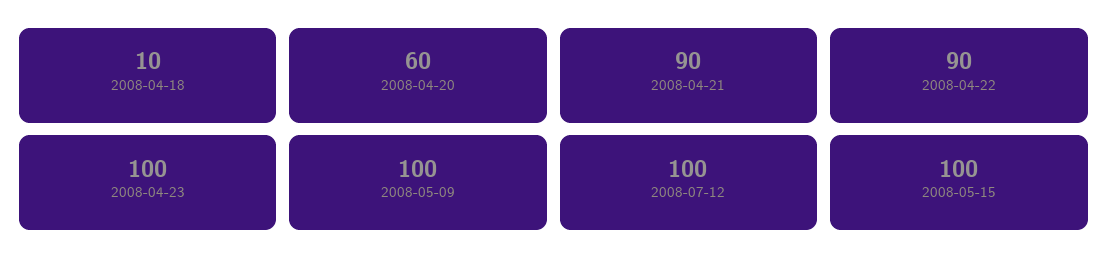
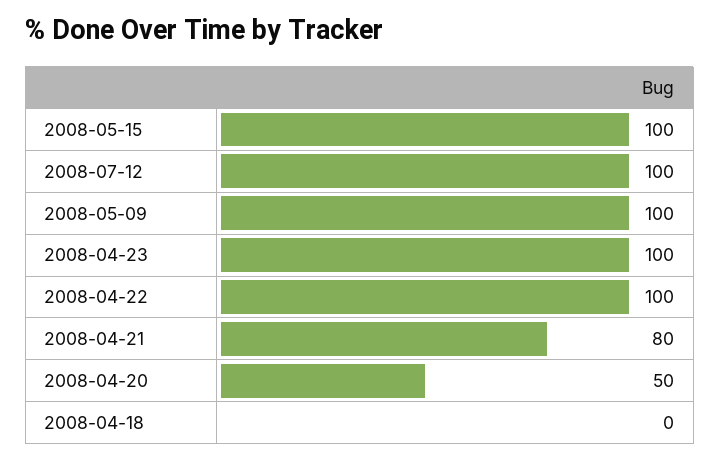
  {
-   "2008-04-18": 10,
+   "2008-04-18": 0,
-   "2008-04-20": 60,
+   "2008-04-20": 50,
-   "2008-04-21": 90,
+   "2008-04-21": 80,
-   "2008-04-22": 90,
+   "2008-04-22": 100,
    "2008-04-23": 100,
    "2008-05-09": 100,
    "2008-07-12": 100,
    "2008-05-15": 100
  }

